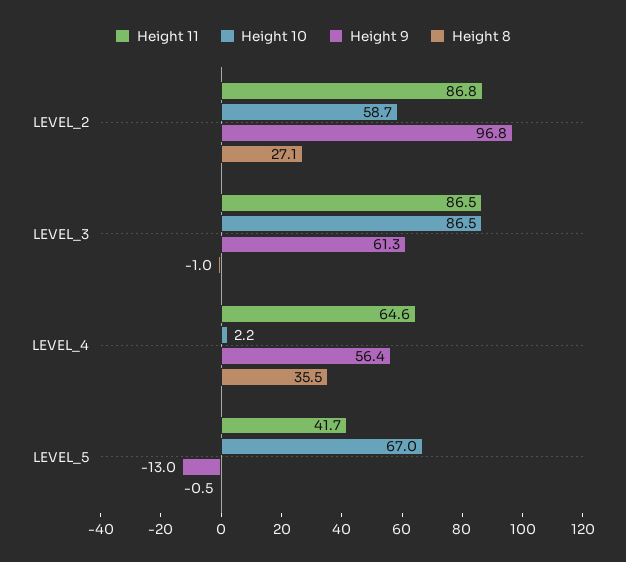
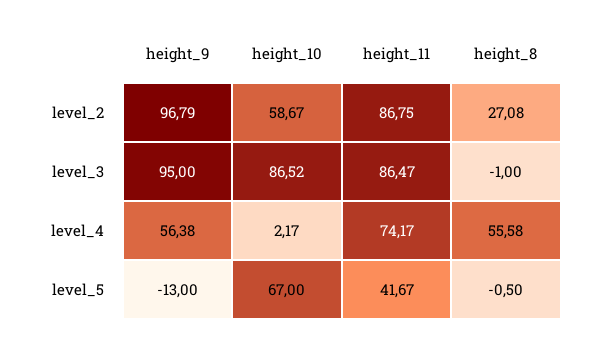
  {
    "Height 11": {
      "LEVEL_2": 86.75,
      "LEVEL_3": 86.47,
-     "LEVEL_4": 64.6,
+     "LEVEL_4": 74.17,
      "LEVEL_5": 41.67
    },
    "Height 10": {
      "LEVEL_2": 58.67,
      "LEVEL_3": 86.52,
      "LEVEL_4": 2.17,
      "LEVEL_5": 67
    },
    "Height 9": {
      "LEVEL_2": 96.79,
-     "LEVEL_3": 61.3,
+     "LEVEL_3": 95,
      "LEVEL_4": 56.38,
      "LEVEL_5": -13
    },
    "Height 8": {
      "LEVEL_2": 27.08,
      "LEVEL_3": -1,
-     "LEVEL_4": 35.5,
+     "LEVEL_4": 55.58,
      "LEVEL_5": -0.5
    }
  }

